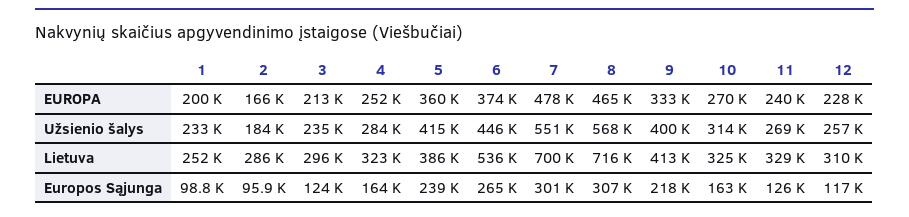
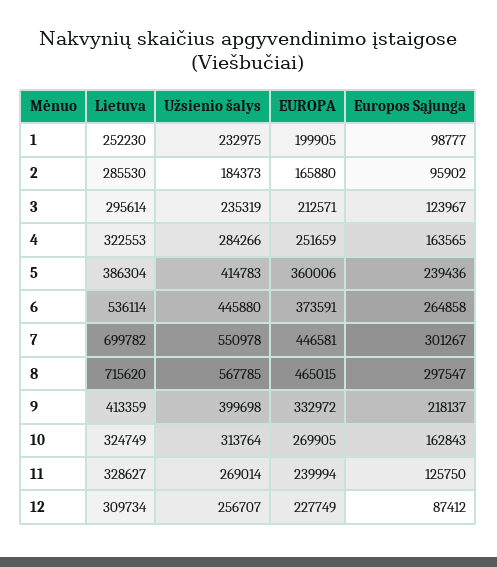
  {
    "1": {
      "EUROPA": 199905,
      "Užsienio šalys": 232975,
      "Lietuva": 252230,
      "Europos Sąjunga": 98777
    },
    "2": {
      "EUROPA": 165880,
      "Užsienio šalys": 184373,
      "Lietuva": 285530,
      "Europos Sąjunga": 95902
    },
    "3": {
      "EUROPA": 212571,
      "Užsienio šalys": 235319,
      "Lietuva": 295614,
      "Europos Sąjunga": 123967
    },
    "4": {
      "EUROPA": 251659,
      "Užsienio šalys": 284266,
      "Lietuva": 322553,
      "Europos Sąjunga": 163565
    },
    "5": {
      "EUROPA": 360006,
      "Užsienio šalys": 414783,
      "Lietuva": 386304,
      "Europos Sąjunga": 239436
    },
    "6": {
      "EUROPA": 373591,
      "Užsienio šalys": 445880,
      "Lietuva": 536114,
      "Europos Sąjunga": 264858
    },
    "7": {
-     "EUROPA": 478000,
+     "EUROPA": 446581,
      "Užsienio šalys": 550978,
      "Lietuva": 699782,
      "Europos Sąjunga": 301267
    },
    "8": {
      "EUROPA": 465015,
      "Užsienio šalys": 567785,
      "Lietuva": 715620,
-     "Europos Sąjunga": 307000
+     "Europos Sąjunga": 297547
    },
    "9": {
      "EUROPA": 332972,
      "Užsienio šalys": 399698,
      "Lietuva": 413359,
      "Europos Sąjunga": 218137
    },
    "10": {
      "EUROPA": 269905,
      "Užsienio šalys": 313764,
      "Lietuva": 324749,
      "Europos Sąjunga": 162843
    },
    "11": {
      "EUROPA": 239994,
      "Užsienio šalys": 269014,
      "Lietuva": 328627,
      "Europos Sąjunga": 125750
    },
    "12": {
      "EUROPA": 227749,
      "Užsienio šalys": 256707,
      "Lietuva": 309734,
-     "Europos Sąjunga": 117000
+     "Europos Sąjunga": 87412
    }
  }

